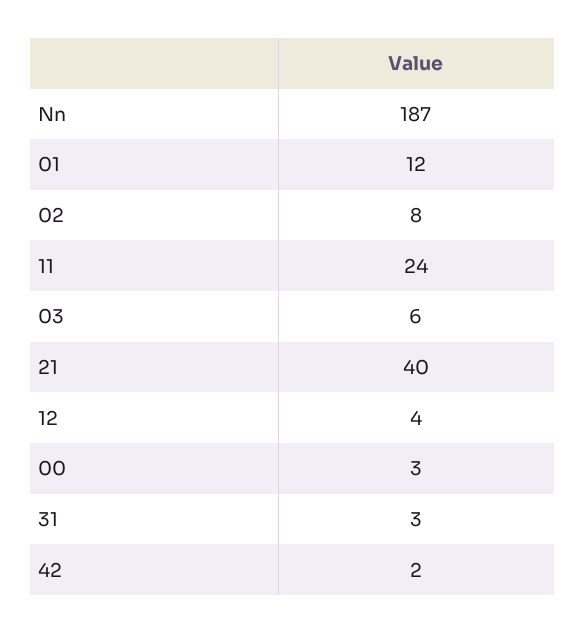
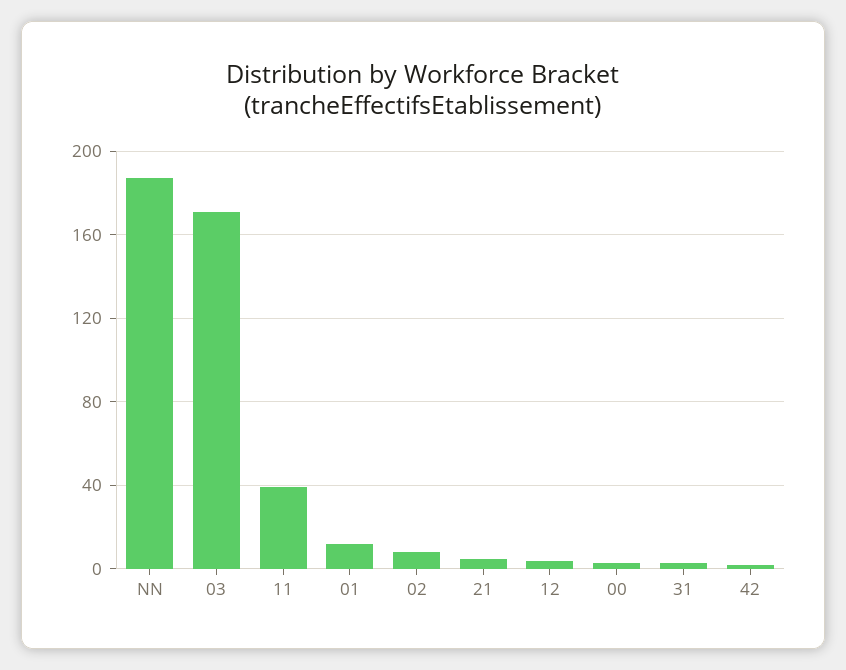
  {
    "Nn": 187,
    "01": 12,
    "02": 8,
-   "11": 24,
+   "11": 40,
-   "03": 6,
+   "03": 170,
-   "21": 40,
+   "21": 5,
    "12": 4,
    "00": 3,
    "31": 3,
    "42": 2
  }

